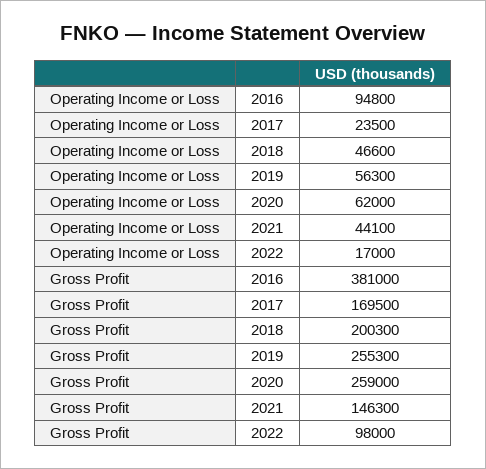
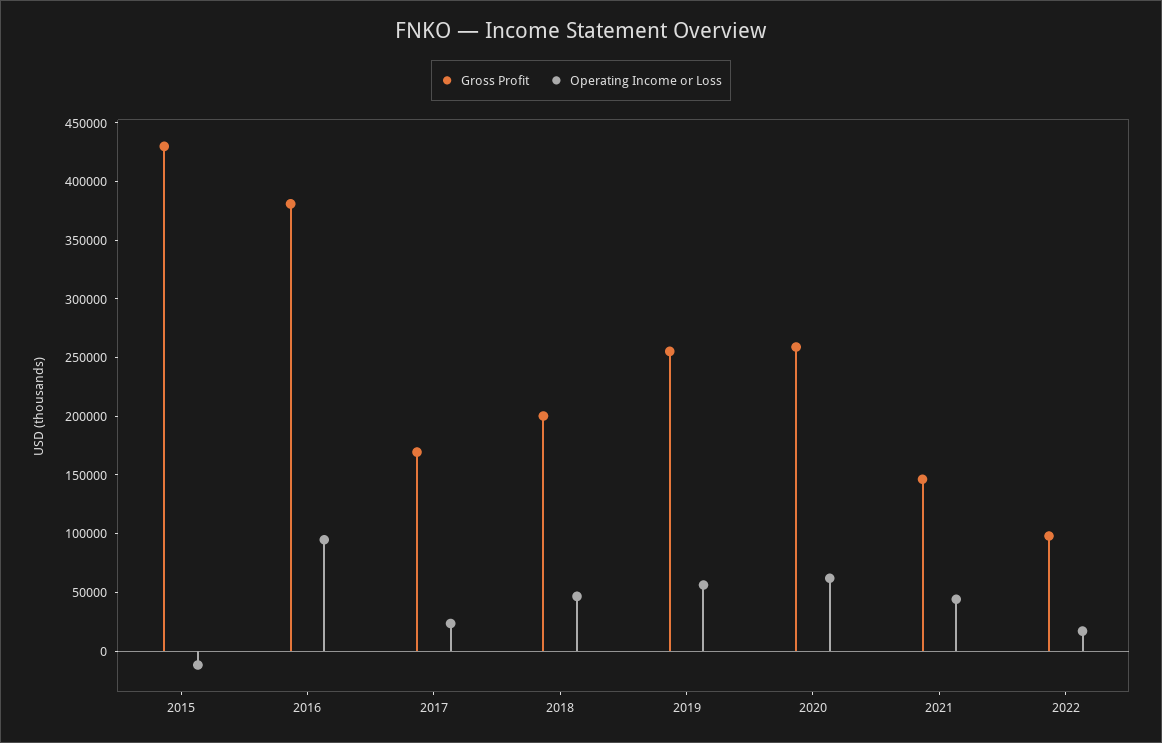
  {
    "Operating Income or Loss": {
      "2016": 94800,
      "2017": 23500,
      "2018": 46600,
      "2019": 56300,
      "2020": 62000,
      "2021": 44100,
-     "2022": 17000
+     "2022": 17000,
+     "2015": -10000
    },
    "Gross Profit": {
      "2016": 381000,
      "2017": 169500,
      "2018": 200300,
      "2019": 255300,
      "2020": 259000,
      "2021": 146300,
-     "2022": 98000
+     "2022": 98000,
+     "2015": 430000
    }
  }

